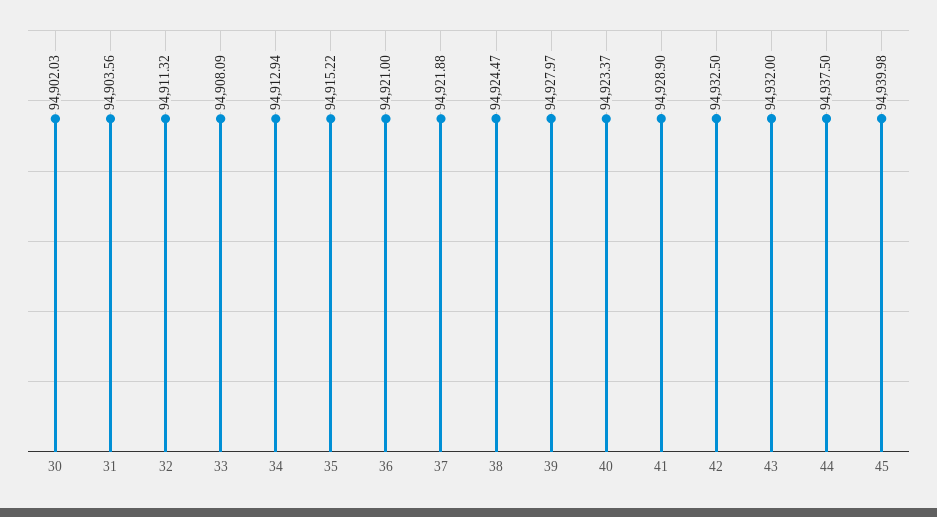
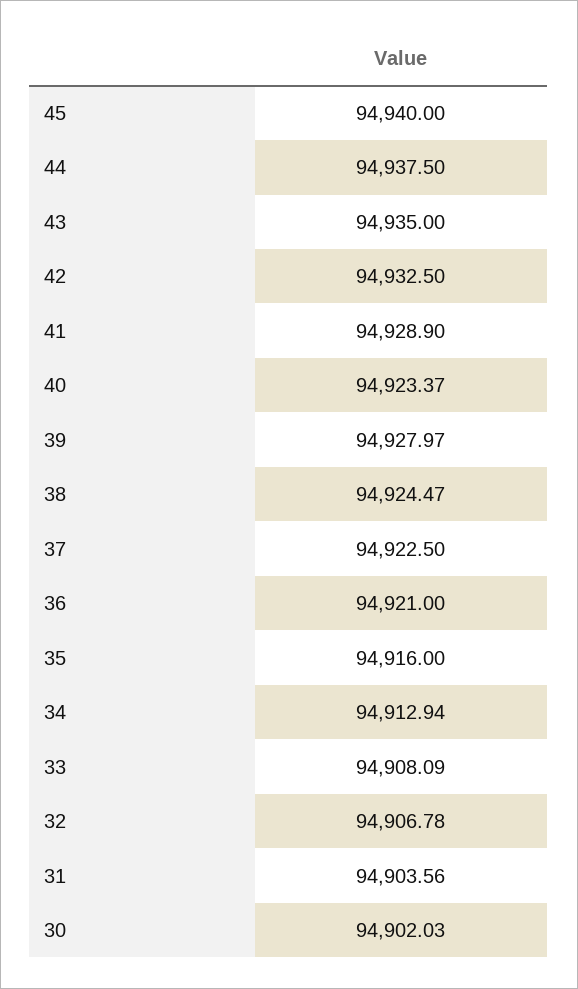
  {
    "30": 94902.03,
    "31": 94903.56,
-   "32": 94911.32,
+   "32": 94906.78,
    "33": 94908.09,
    "34": 94912.94,
-   "35": 94915.22,
+   "35": 94916,
    "36": 94921,
-   "37": 94921.88,
+   "37": 94922.5,
    "38": 94924.47,
    "39": 94927.97,
    "40": 94923.37,
    "41": 94928.9,
    "42": 94932.5,
-   "43": 94932,
+   "43": 94935,
    "44": 94937.5,
-   "45": 94939.98
+   "45": 94940
  }

